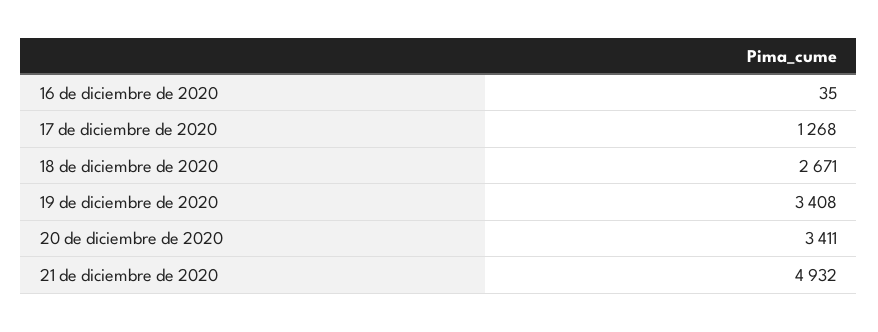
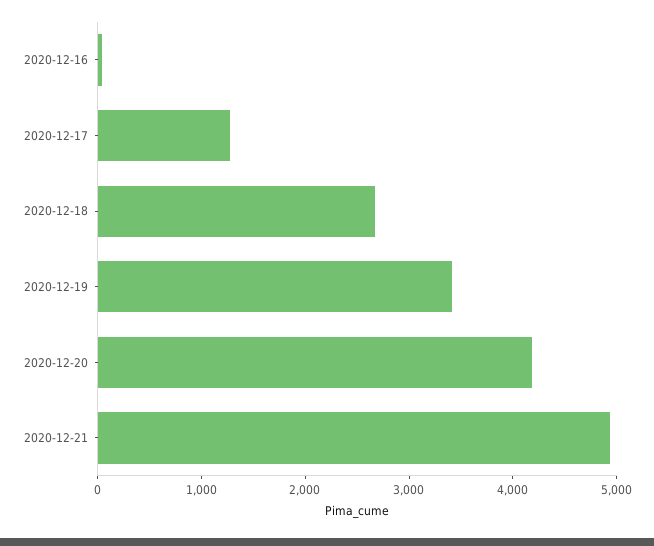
  {
    "16 de diciembre de 2020": 35,
    "17 de diciembre de 2020": 1268,
    "18 de diciembre de 2020": 2671,
    "19 de diciembre de 2020": 3408,
-   "20 de diciembre de 2020": 3411,
+   "20 de diciembre de 2020": 4200,
    "21 de diciembre de 2020": 4932
  }

